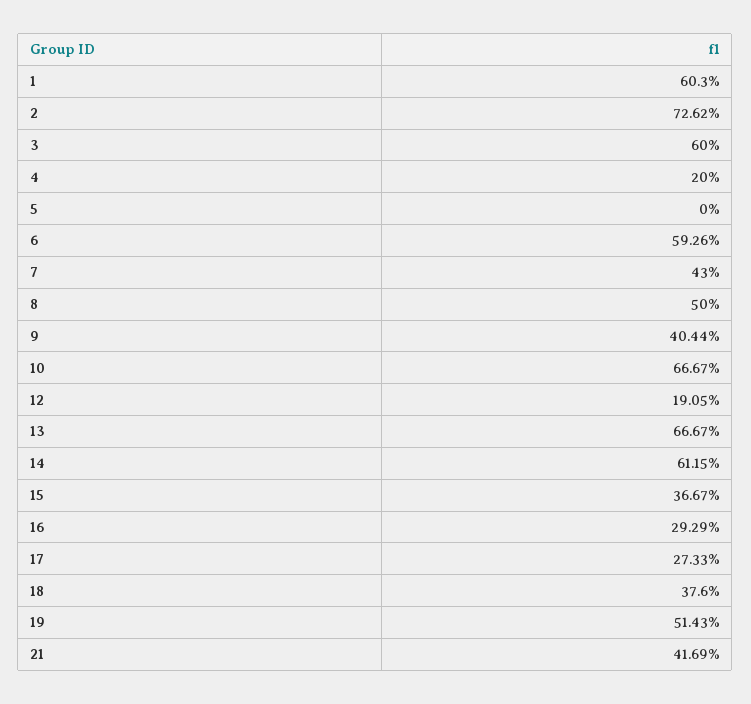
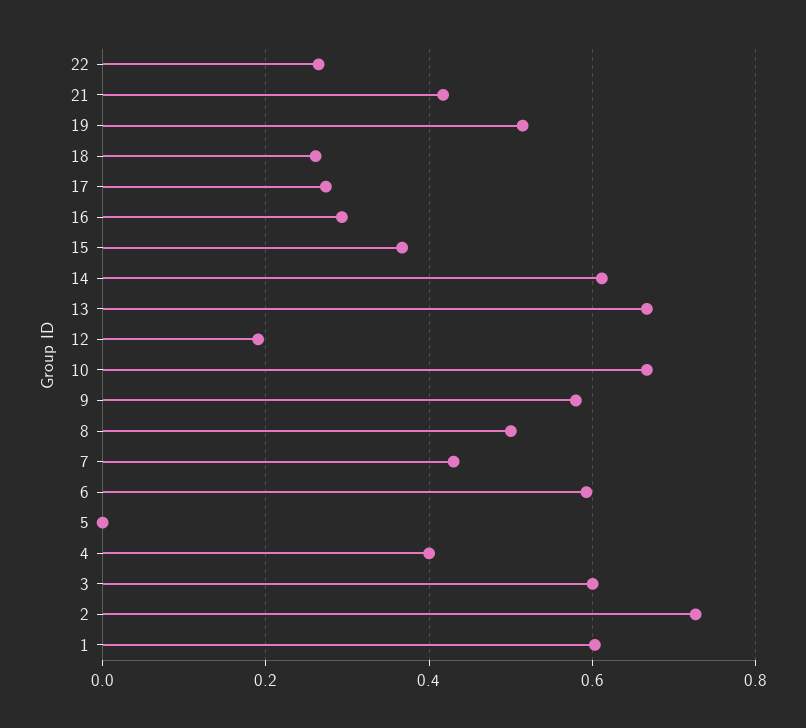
  {
    "1": 0.603,
    "2": 0.7262,
    "3": 0.6,
-   "4": 0.2,
+   "4": 0.4,
    "5": 0,
    "6": 0.5926,
    "7": 0.43,
    "8": 0.5,
-   "9": 0.4044,
+   "9": 0.58,
    "10": 0.6667,
    "12": 0.1905,
    "13": 0.6667,
    "14": 0.6115,
    "15": 0.3667,
    "16": 0.2929,
    "17": 0.2733,
-   "18": 0.376,
+   "18": 0.26,
    "19": 0.5143,
-   "21": 0.4169
+   "21": 0.4169,
+   "22": 0.26
  }

